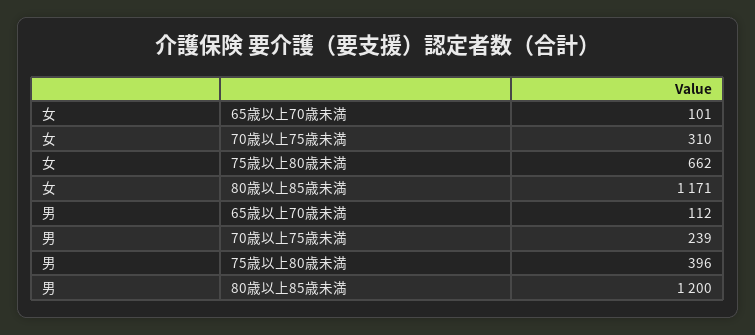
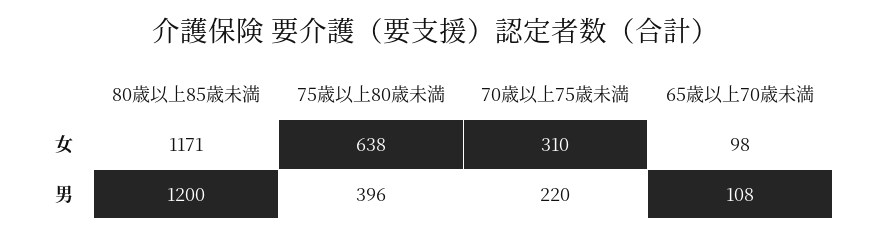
  {
    "女": {
-     "65歳以上70歳未満": 101,
+     "65歳以上70歳未満": 98,
      "70歳以上75歳未満": 310,
-     "75歳以上80歳未満": 662,
+     "75歳以上80歳未満": 638,
      "80歳以上85歳未満": 1171
    },
    "男": {
-     "65歳以上70歳未満": 112,
+     "65歳以上70歳未満": 108,
-     "70歳以上75歳未満": 239,
+     "70歳以上75歳未満": 220,
      "75歳以上80歳未満": 396,
      "80歳以上85歳未満": 1200
    }
  }

